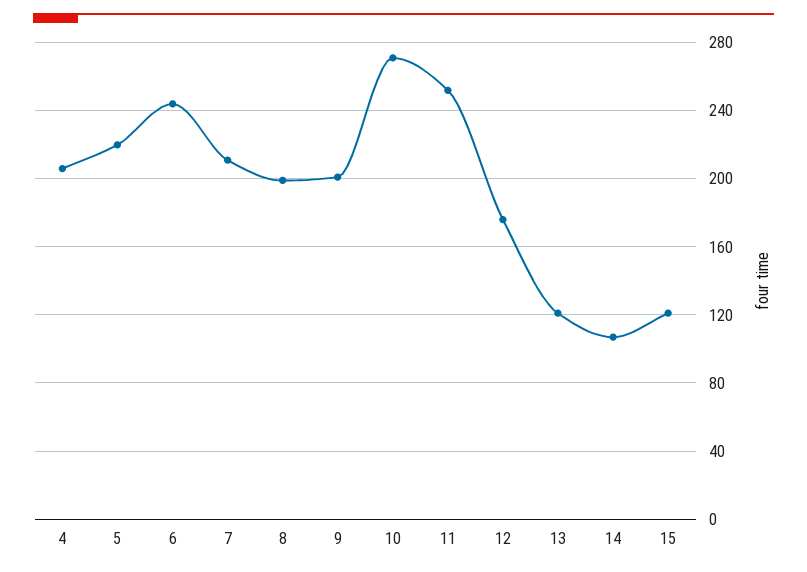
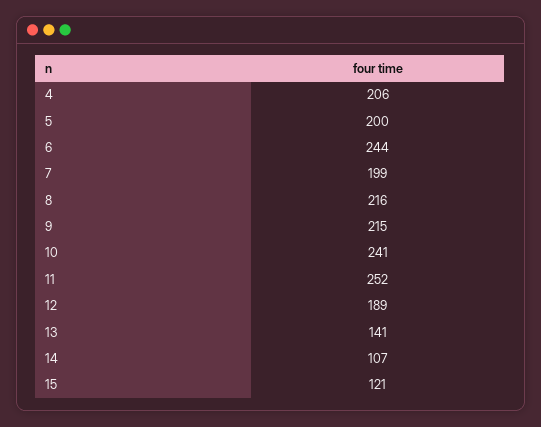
  {
    "4": 206,
-   "5": 220,
+   "5": 200,
    "6": 244,
-   "7": 210,
+   "7": 199,
-   "8": 200,
+   "8": 216,
-   "9": 200,
+   "9": 215,
-   "10": 270,
+   "10": 241,
    "11": 252,
-   "12": 175,
+   "12": 189,
-   "13": 120,
+   "13": 141,
    "14": 107,
    "15": 121
  }

